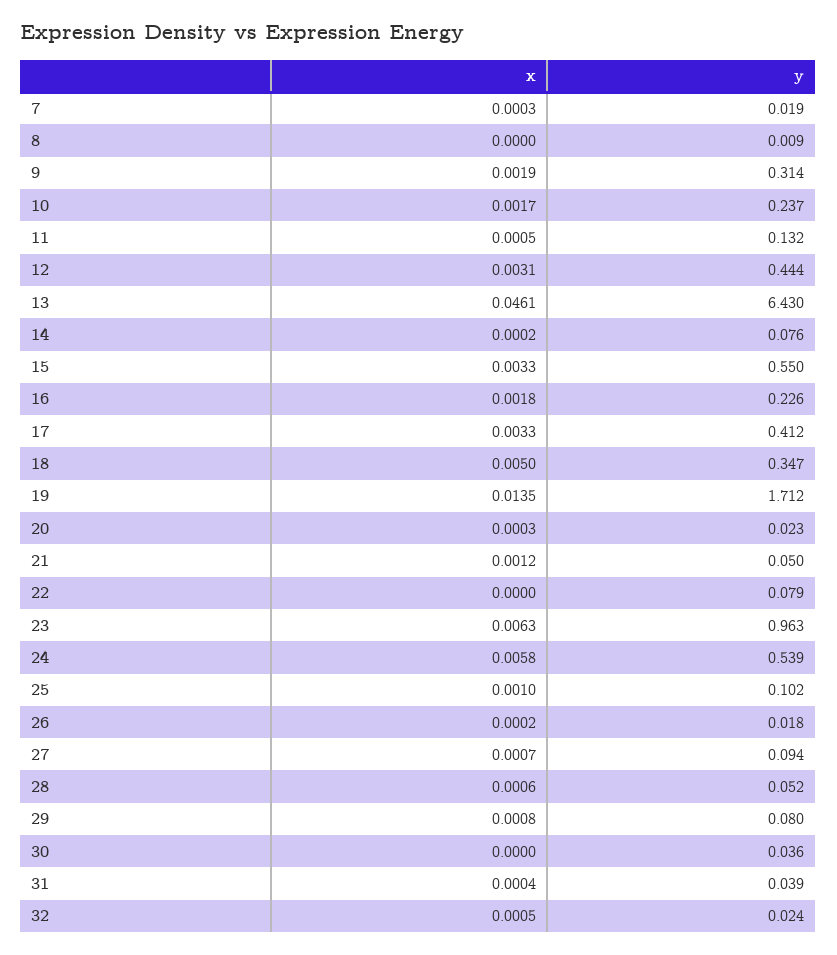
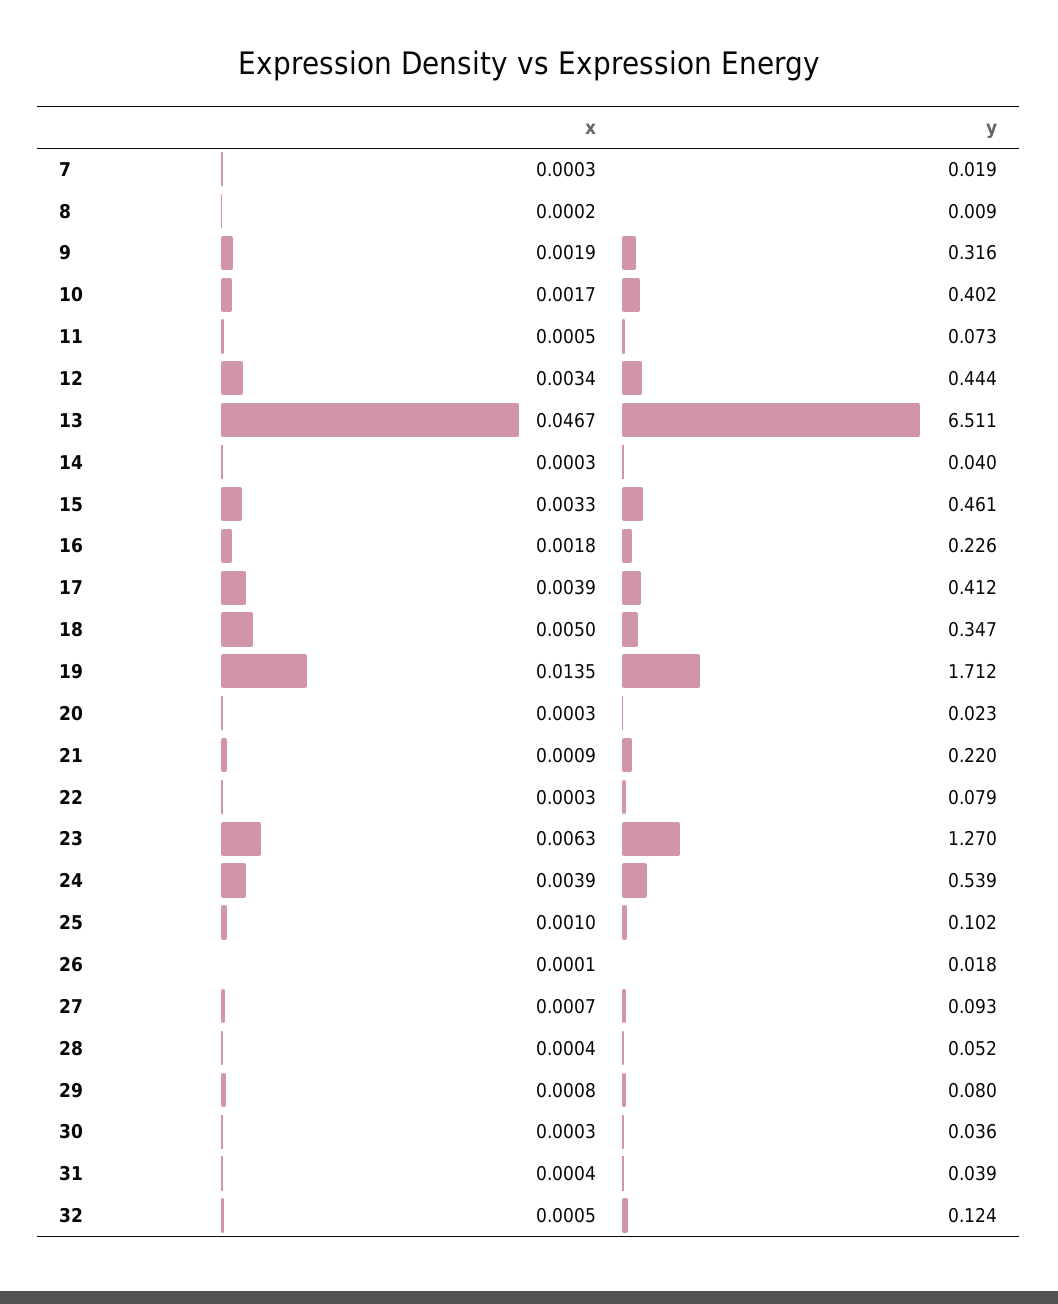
  {
    "x": {
      "7": 0.0003,
-     "8": 0,
+     "8": 0.0002,
      "9": 0.0019,
      "10": 0.0017,
      "11": 0.0005,
-     "12": 0.0031,
+     "12": 0.0034,
-     "13": 0.0461,
+     "13": 0.0467,
-     "14": 0.0002,
+     "14": 0.0003,
      "15": 0.0033,
      "16": 0.0018,
-     "17": 0.0033,
+     "17": 0.0039,
      "18": 0.005,
      "19": 0.0135,
      "20": 0.0003,
-     "21": 0.0012,
+     "21": 0.0009,
-     "22": 0,
+     "22": 0.0003,
      "23": 0.0063,
-     "24": 0.0058,
+     "24": 0.0039,
      "25": 0.001,
-     "26": 0.0002,
+     "26": 0.0001,
      "27": 0.0007,
-     "28": 0.0006,
+     "28": 0.0004,
      "29": 0.0008,
-     "30": 0,
+     "30": 0.0003,
      "31": 0.0004,
      "32": 0.0005
    },
    "y": {
      "7": 0.019,
      "8": 0.009,
-     "9": 0.314,
+     "9": 0.316,
-     "10": 0.237,
+     "10": 0.402,
-     "11": 0.132,
+     "11": 0.073,
      "12": 0.444,
-     "13": 6.43,
+     "13": 6.511,
-     "14": 0.076,
+     "14": 0.04,
-     "15": 0.55,
+     "15": 0.461,
      "16": 0.226,
      "17": 0.412,
      "18": 0.347,
      "19": 1.712,
      "20": 0.023,
-     "21": 0.05,
+     "21": 0.22,
      "22": 0.079,
-     "23": 0.963,
+     "23": 1.27,
      "24": 0.539,
      "25": 0.102,
      "26": 0.018,
-     "27": 0.094,
+     "27": 0.093,
      "28": 0.052,
      "29": 0.08,
      "30": 0.036,
      "31": 0.039,
-     "32": 0.024
+     "32": 0.124
    }
  }

